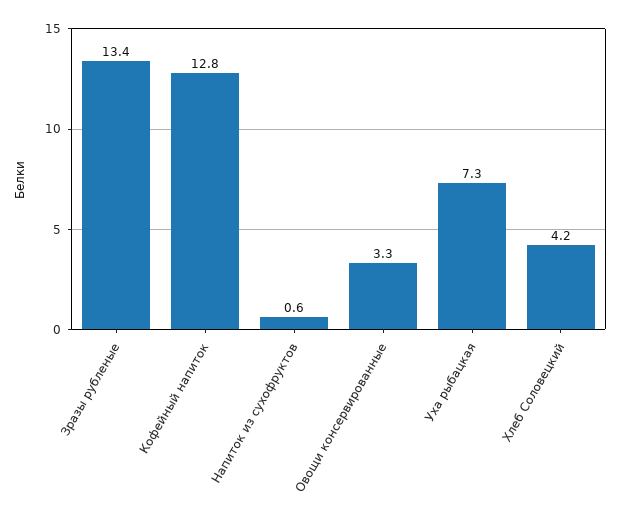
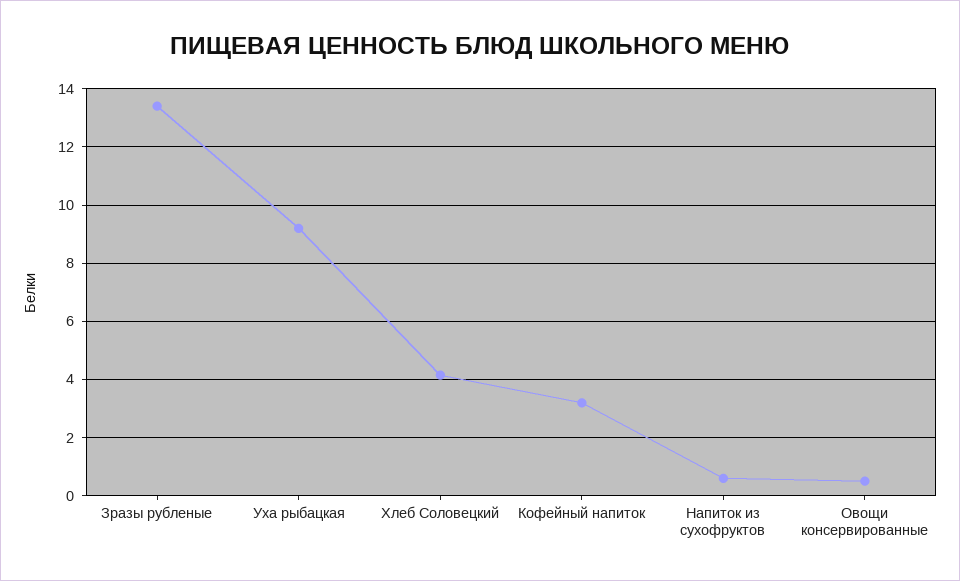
  {
    "Зразы рубленые": 13.4,
-   "Кофейный напиток": 12.8,
+   "Кофейный напиток": 3.25,
    "Напиток из сухофруктов": 0.6,
-   "Овощи консервированные": 3.3,
+   "Овощи консервированные": 0.5,
-   "Уха рыбацкая": 7.3,
+   "Уха рыбацкая": 9.25,
    "Хлеб Соловецкий": 4.2
  }

